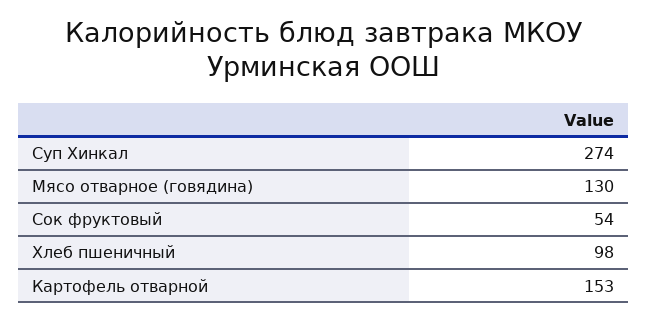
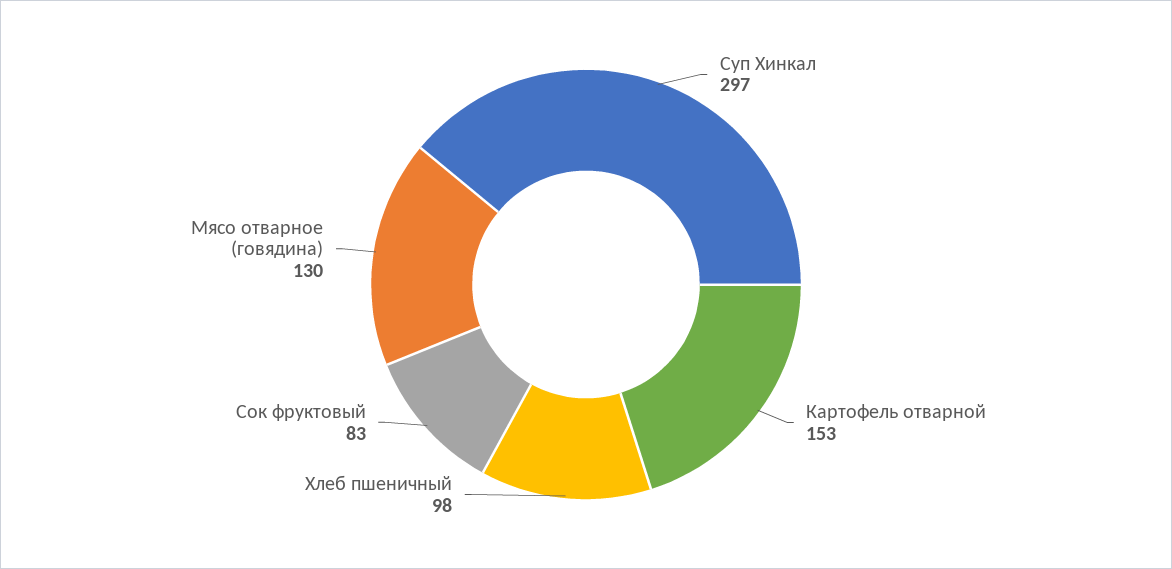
  {
-   "Суп Хинкал": 274,
+   "Суп Хинкал": 297,
    "Мясо отварное (говядина)": 130,
-   "Сок фруктовый": 54,
+   "Сок фруктовый": 83,
    "Хлеб пшеничный": 98,
    "Картофель отварной": 153
  }

